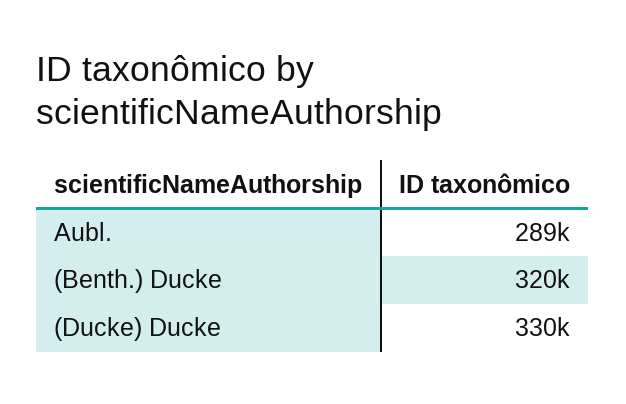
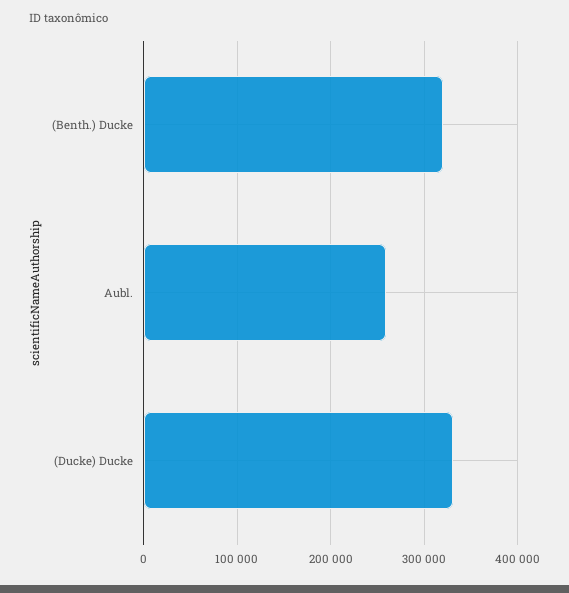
  {
-   "Aubl.": 289000,
+   "Aubl.": 260000,
    "(Benth.) Ducke": 320000,
    "(Ducke) Ducke": 330000
  }

